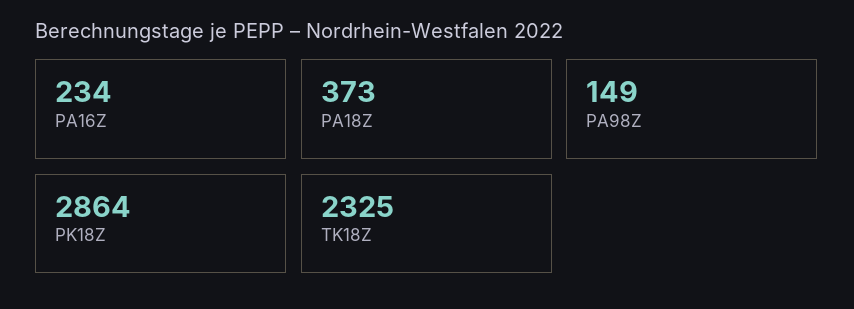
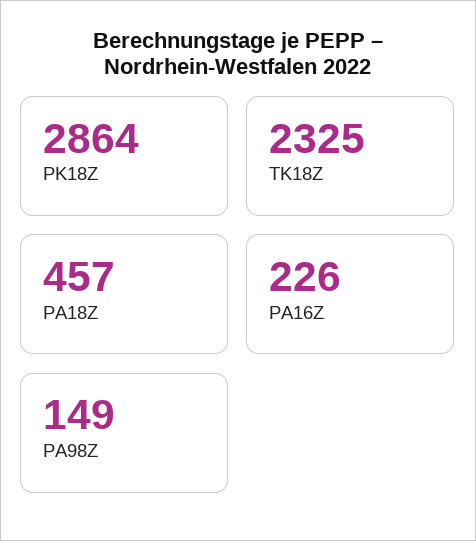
  {
-   "PA16Z": 234,
+   "PA16Z": 226,
-   "PA18Z": 373,
+   "PA18Z": 457,
    "PA98Z": 149,
    "PK18Z": 2864,
    "TK18Z": 2325
  }

